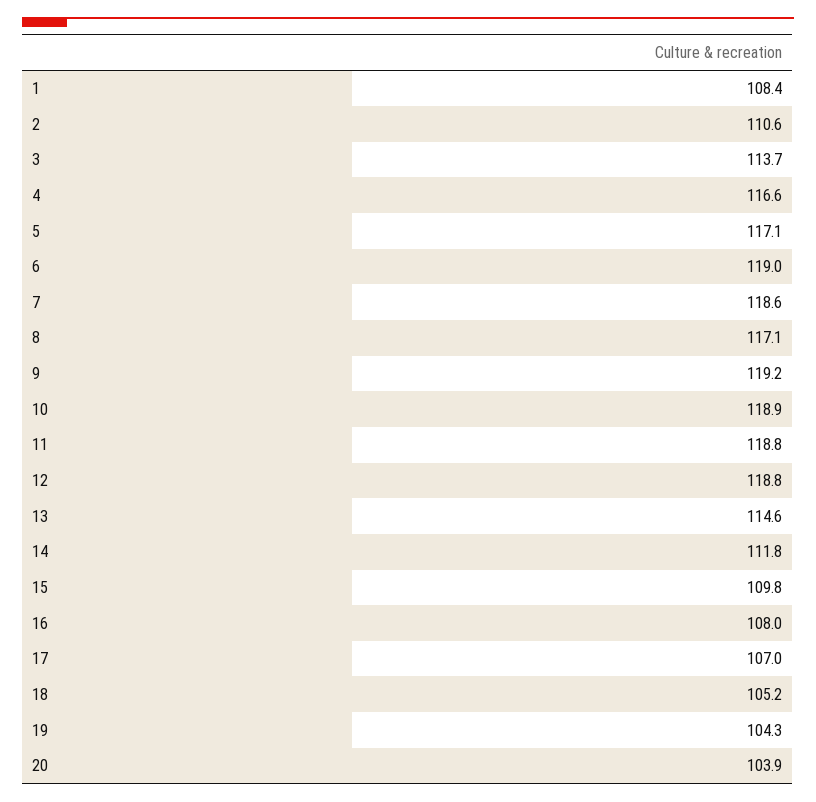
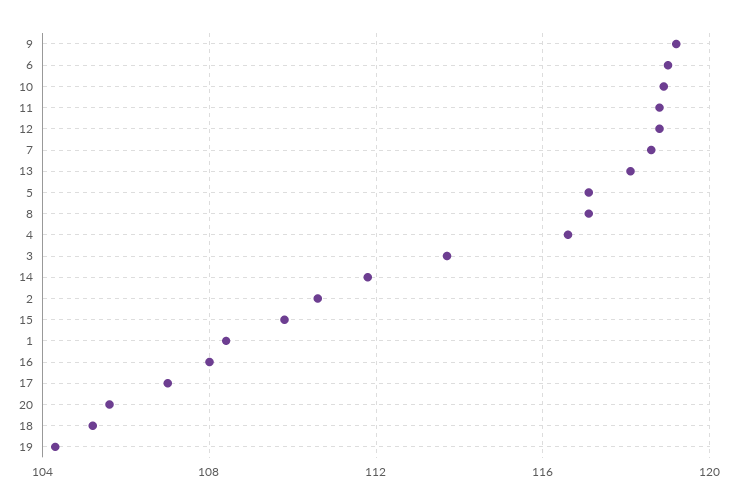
  {
    "1": 108.4,
    "2": 110.6,
    "3": 113.7,
    "4": 116.6,
    "5": 117.1,
    "6": 119,
    "7": 118.6,
    "8": 117.1,
    "9": 119.2,
    "10": 118.9,
    "11": 118.8,
    "12": 118.8,
-   "13": 114.6,
+   "13": 118,
    "14": 111.8,
    "15": 109.8,
    "16": 108,
    "17": 107,
    "18": 105.2,
    "19": 104.3,
-   "20": 103.9
+   "20": 105.5
  }

